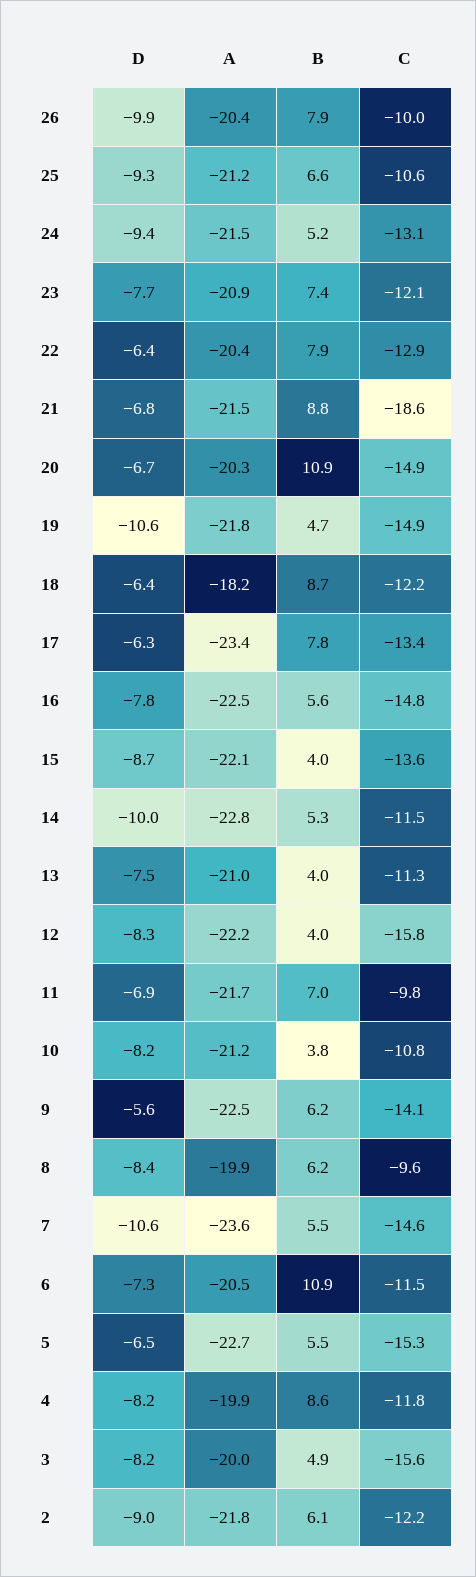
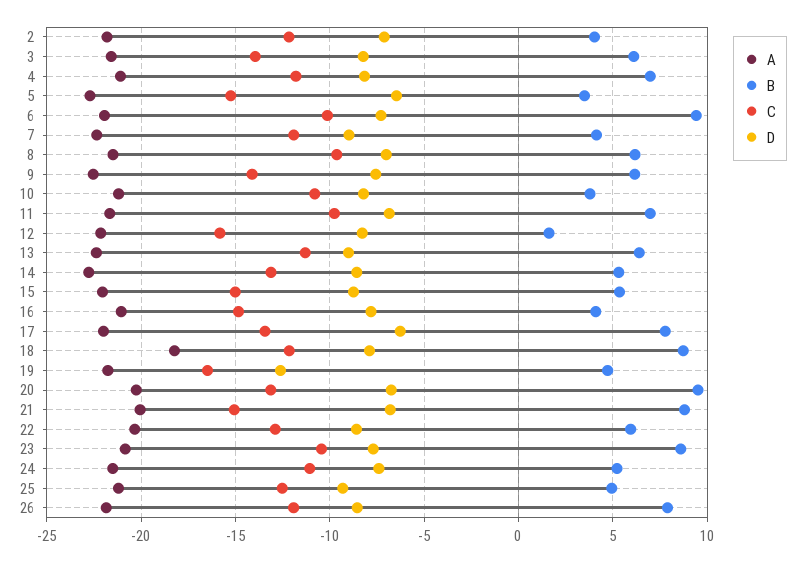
  {
    "D": {
-     "26": -9.9,
+     "26": -8.5,
      "25": -9.3,
-     "24": -9.4,
+     "24": -7.5,
      "23": -7.7,
-     "22": -6.4,
+     "22": -8.5,
      "21": -6.8,
      "20": -6.7,
-     "19": -10.6,
+     "19": -12.5,
-     "18": -6.4,
+     "18": -8,
      "17": -6.3,
      "16": -7.8,
      "15": -8.7,
-     "14": -10,
+     "14": -8.5,
-     "13": -7.5,
+     "13": -9,
      "12": -8.3,
      "11": -6.9,
      "10": -8.2,
-     "9": -5.6,
+     "9": -7.5,
-     "8": -8.4,
+     "8": -7,
-     "7": -10.6,
+     "7": -9,
      "6": -7.3,
      "5": -6.5,
      "4": -8.2,
      "3": -8.2,
-     "2": -9
+     "2": -7
    },
    "A": {
-     "26": -20.4,
+     "26": -22,
      "25": -21.2,
      "24": -21.5,
      "23": -20.9,
      "22": -20.4,
-     "21": -21.5,
+     "21": -20,
      "20": -20.3,
      "19": -21.8,
      "18": -18.2,
-     "17": -23.4,
+     "17": -22,
-     "16": -22.5,
+     "16": -21,
      "15": -22.1,
      "14": -22.8,
-     "13": -21,
+     "13": -22.5,
      "12": -22.2,
      "11": -21.7,
      "10": -21.2,
      "9": -22.5,
-     "8": -19.9,
+     "8": -21.5,
-     "7": -23.6,
+     "7": -22.5,
-     "6": -20.5,
+     "6": -22,
      "5": -22.7,
-     "4": -19.9,
+     "4": -21,
-     "3": -20,
+     "3": -21.5,
      "2": -21.8
    },
    "B": {
      "26": 7.9,
-     "25": 6.6,
+     "25": 5,
      "24": 5.2,
-     "23": 7.4,
+     "23": 8.5,
-     "22": 7.9,
+     "22": 6,
      "21": 8.8,
-     "20": 10.9,
+     "20": 9.5,
      "19": 4.7,
      "18": 8.7,
      "17": 7.8,
-     "16": 5.6,
+     "16": 4,
-     "15": 4,
+     "15": 5.5,
      "14": 5.3,
-     "13": 4,
+     "13": 6.5,
-     "12": 4,
+     "12": 1.5,
      "11": 7,
      "10": 3.8,
      "9": 6.2,
      "8": 6.2,
-     "7": 5.5,
+     "7": 4,
-     "6": 10.9,
+     "6": 9.5,
-     "5": 5.5,
+     "5": 3.5,
-     "4": 8.6,
+     "4": 7,
-     "3": 4.9,
+     "3": 6,
-     "2": 6.1
+     "2": 4
    },
    "C": {
-     "26": -10,
+     "26": -12,
-     "25": -10.6,
+     "25": -12.5,
-     "24": -13.1,
+     "24": -11,
-     "23": -12.1,
+     "23": -10.5,
      "22": -12.9,
-     "21": -18.6,
+     "21": -15,
-     "20": -14.9,
+     "20": -13,
-     "19": -14.9,
+     "19": -16.5,
      "18": -12.2,
      "17": -13.4,
      "16": -14.8,
-     "15": -13.6,
+     "15": -15,
-     "14": -11.5,
+     "14": -13,
      "13": -11.3,
      "12": -15.8,
      "11": -9.8,
      "10": -10.8,
      "9": -14.1,
      "8": -9.6,
-     "7": -14.6,
+     "7": -12,
-     "6": -11.5,
+     "6": -10,
      "5": -15.3,
      "4": -11.8,
-     "3": -15.6,
+     "3": -14,
      "2": -12.2
    }
  }

